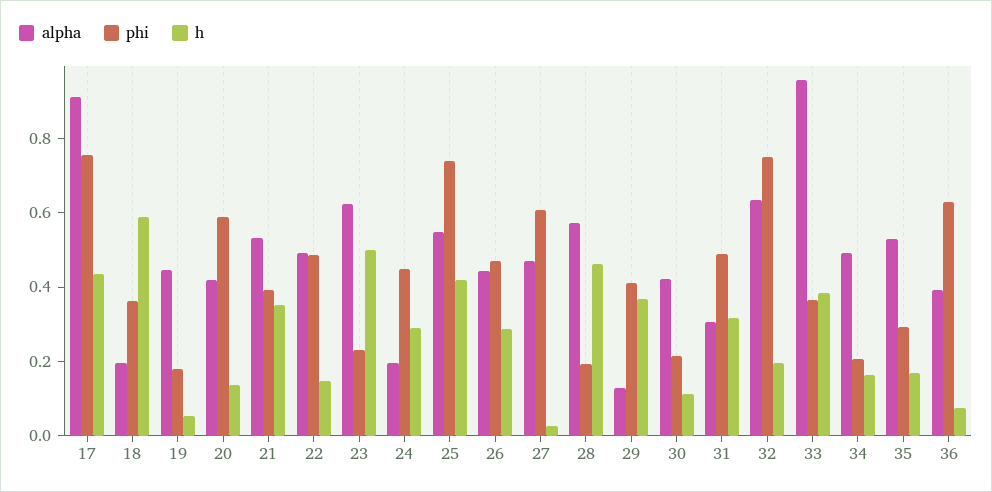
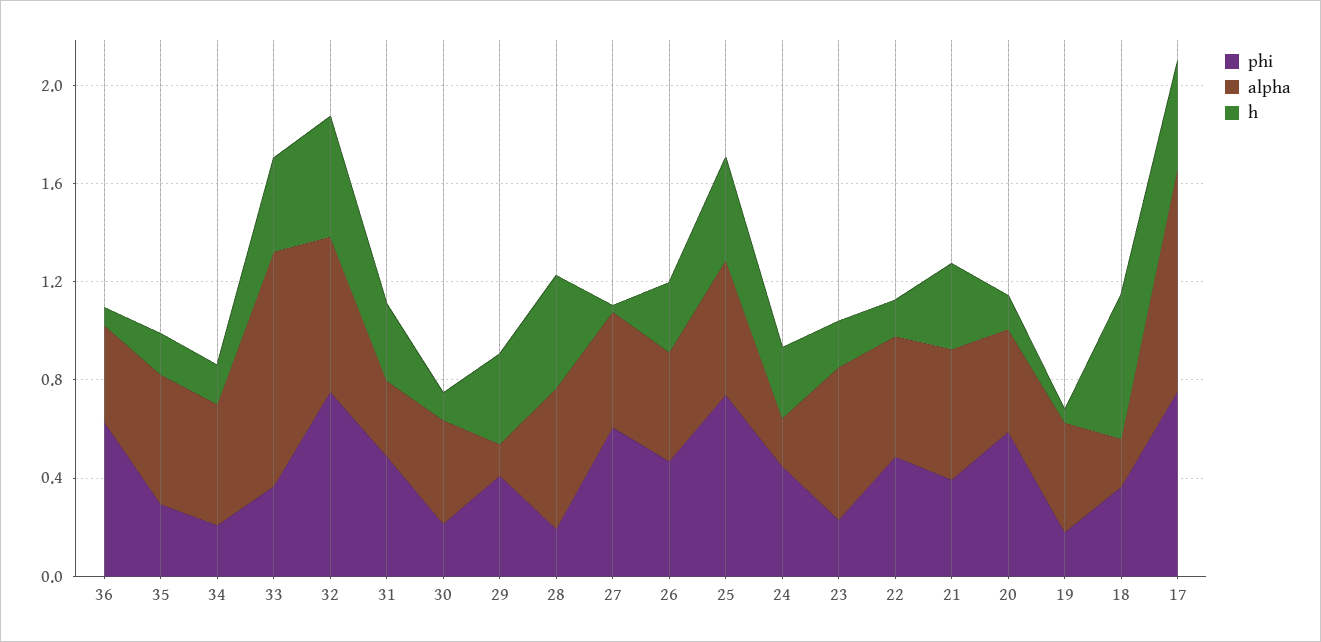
  {
    "alpha": {
      "17": 0.9,
      "18": 0.2,
      "19": 0.45,
      "20": 0.4,
      "21": 0.55,
      "22": 0.5,
      "23": 0.6,
      "24": 0.2,
      "25": 0.55,
      "26": 0.45,
      "27": 0.45,
      "28": 0.55,
      "29": 0.15,
      "30": 0.4,
      "31": 0.3,
      "32": 0.65,
      "33": 0.95,
      "34": 0.5,
      "35": 0.55,
      "36": 0.4
    },
    "phi": {
      "17": 0.75,
      "18": 0.35,
      "19": 0.2,
      "20": 0.6,
      "21": 0.4,
      "22": 0.5,
      "23": 0.25,
      "24": 0.45,
      "25": 0.75,
      "26": 0.45,
      "27": 0.6,
      "28": 0.2,
      "29": 0.4,
      "30": 0.2,
      "31": 0.5,
      "32": 0.75,
      "33": 0.35,
      "34": 0.2,
      "35": 0.3,
      "36": 0.65
    },
    "h": {
      "17": 0.45,
      "18": 0.6,
      "19": 0.05,
      "20": 0.15,
      "21": 0.35,
      "22": 0.15,
-     "23": 0.5,
+     "23": 0.2,
      "24": 0.3,
      "25": 0.4,
      "26": 0.3,
      "27": 0.05,
      "28": 0.45,
      "29": 0.35,
      "30": 0.1,
      "31": 0.3,
-     "32": 0.2,
+     "32": 0.5,
      "33": 0.4,
      "34": 0.15,
      "35": 0.15,
      "36": 0.05
    }
  }

